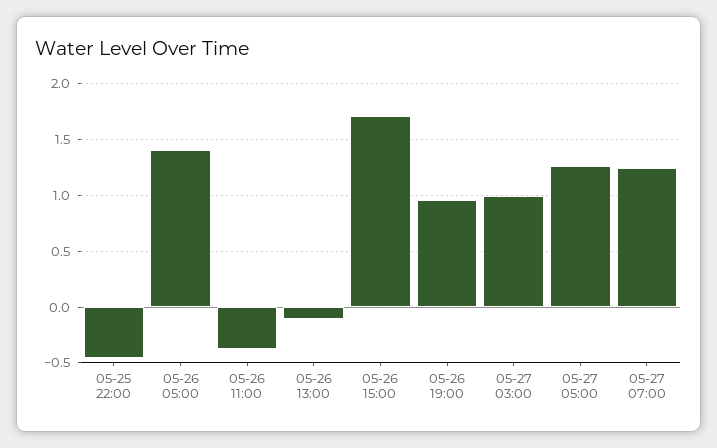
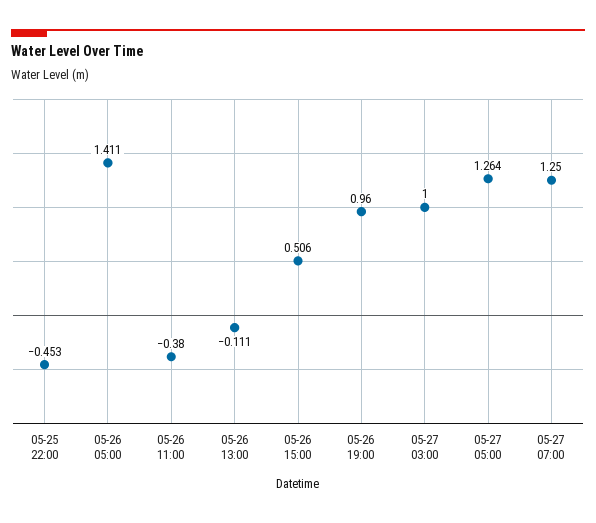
  {
    "05-25 22:00": -0.453,
    "05-26 05:00": 1.411,
    "05-26 11:00": -0.38,
    "05-26 13:00": -0.111,
-   "05-26 15:00": 1.7,
+   "05-26 15:00": 0.506,
    "05-26 19:00": 0.96,
    "05-27 03:00": 1,
    "05-27 05:00": 1.264,
    "05-27 07:00": 1.25
  }

